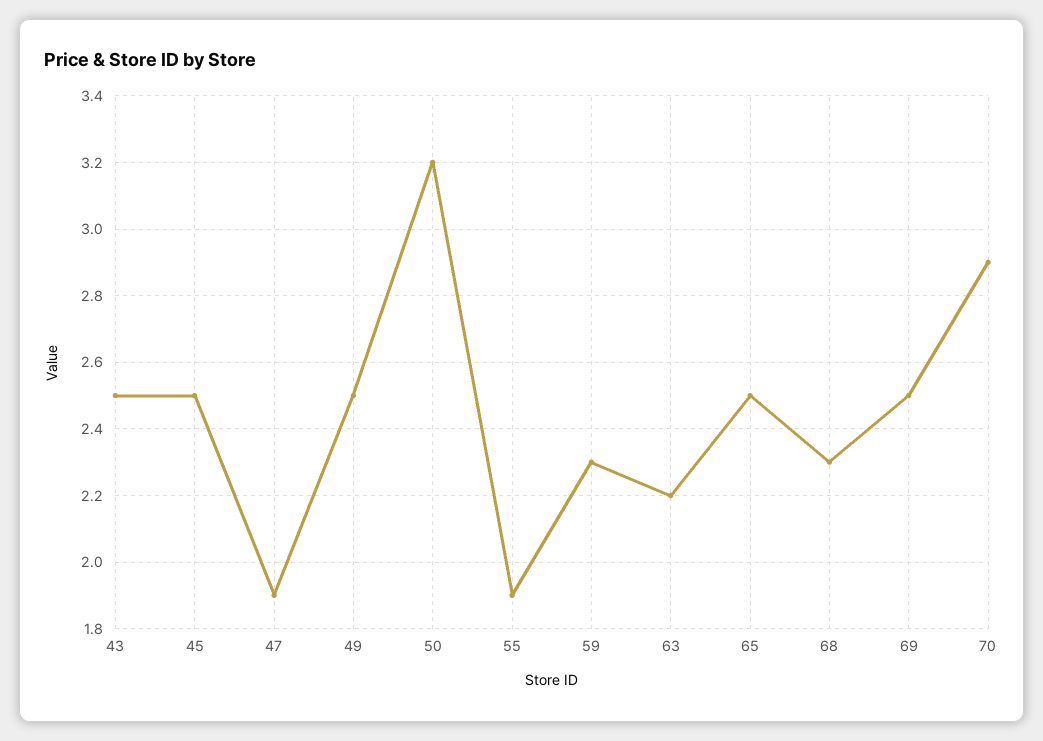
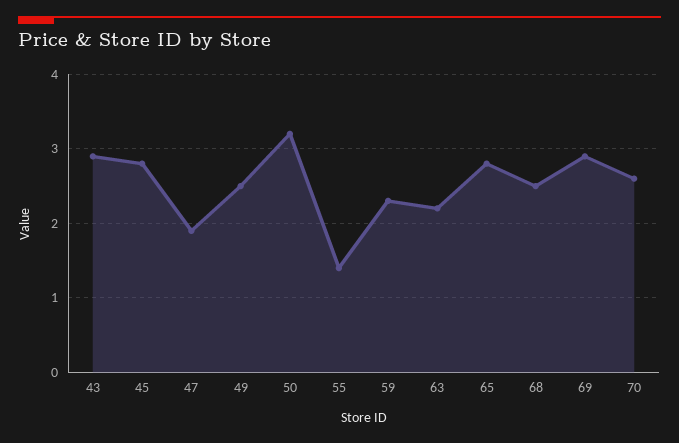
  {
-   "43": 2.5,
+   "43": 2.9,
-   "45": 2.5,
+   "45": 2.8,
    "47": 1.9,
    "49": 2.5,
    "50": 3.2,
-   "55": 1.9,
+   "55": 1.4,
    "59": 2.3,
    "63": 2.2,
-   "65": 2.5,
+   "65": 2.8,
-   "68": 2.3,
+   "68": 2.5,
-   "69": 2.5,
+   "69": 2.9,
-   "70": 2.9
+   "70": 2.6
  }

